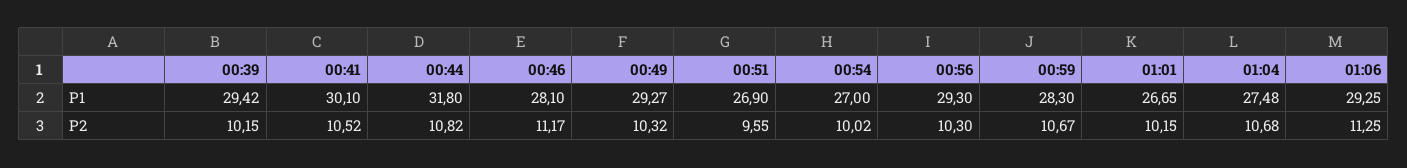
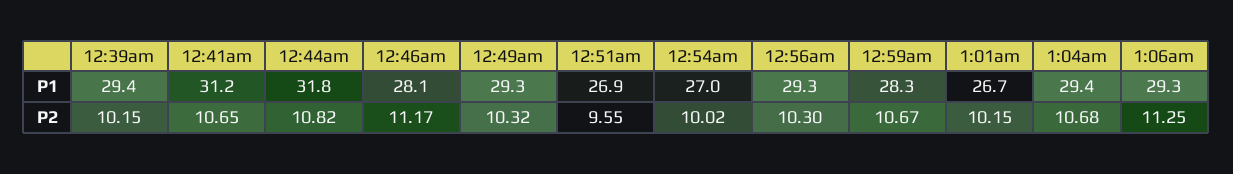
  {
    "00:39": {
      "P1": 29.42,
      "P2": 10.15
    },
    "00:41": {
-     "P1": 30.1,
+     "P1": 31.2,
-     "P2": 10.52
+     "P2": 10.65
    },
    "00:44": {
      "P1": 31.8,
      "P2": 10.82
    },
    "00:46": {
      "P1": 28.1,
      "P2": 11.17
    },
    "00:49": {
      "P1": 29.27,
      "P2": 10.32
    },
    "00:51": {
      "P1": 26.9,
      "P2": 9.55
    },
    "00:54": {
      "P1": 27,
      "P2": 10.02
    },
    "00:56": {
      "P1": 29.3,
      "P2": 10.3
    },
    "00:59": {
      "P1": 28.3,
      "P2": 10.67
    },
    "01:01": {
      "P1": 26.65,
      "P2": 10.15
    },
    "01:04": {
-     "P1": 27.48,
+     "P1": 29.4,
      "P2": 10.68
    },
    "01:06": {
      "P1": 29.25,
      "P2": 11.25
    }
  }

